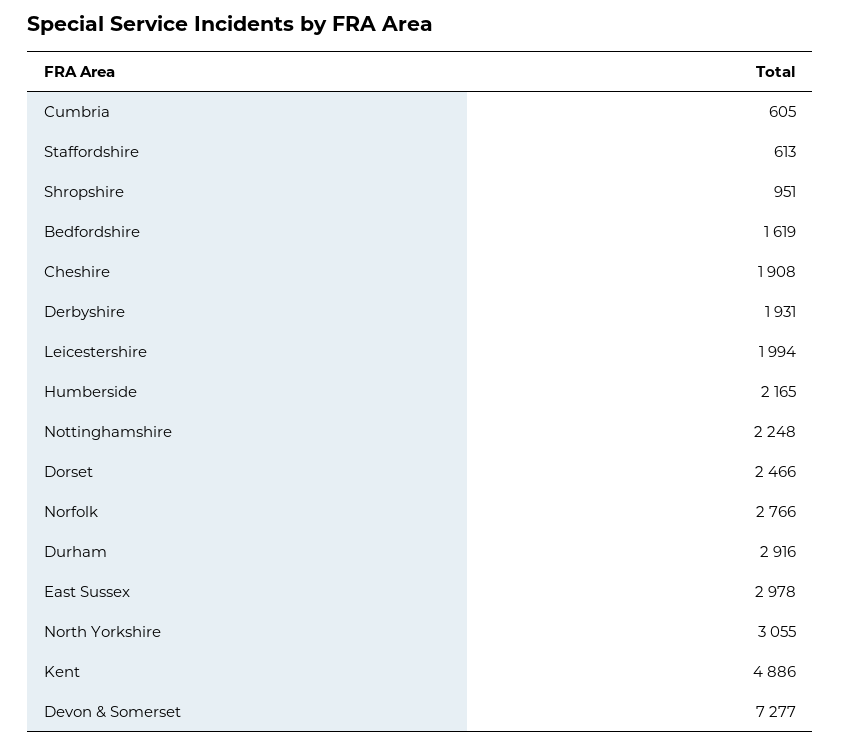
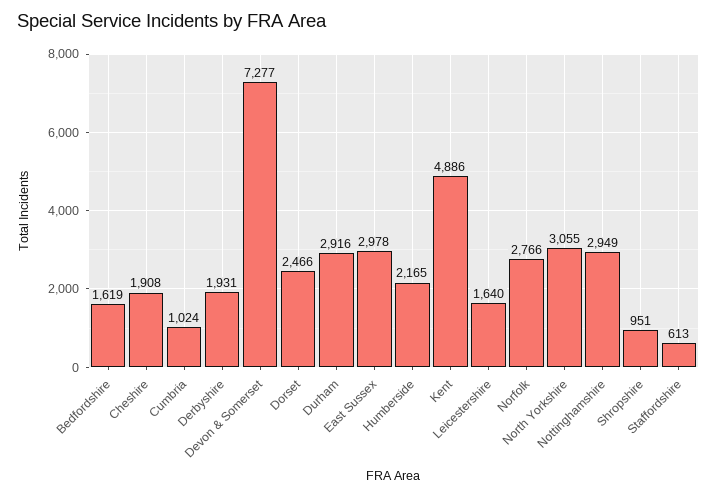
  {
-   "Cumbria": 605,
+   "Cumbria": 1024,
    "Staffordshire": 613,
    "Shropshire": 951,
    "Bedfordshire": 1619,
    "Cheshire": 1908,
    "Derbyshire": 1931,
-   "Leicestershire": 1994,
+   "Leicestershire": 1640,
    "Humberside": 2165,
-   "Nottinghamshire": 2248,
+   "Nottinghamshire": 2949,
    "Dorset": 2466,
    "Norfolk": 2766,
    "Durham": 2916,
    "East Sussex": 2978,
    "North Yorkshire": 3055,
    "Kent": 4886,
    "Devon & Somerset": 7277
  }

